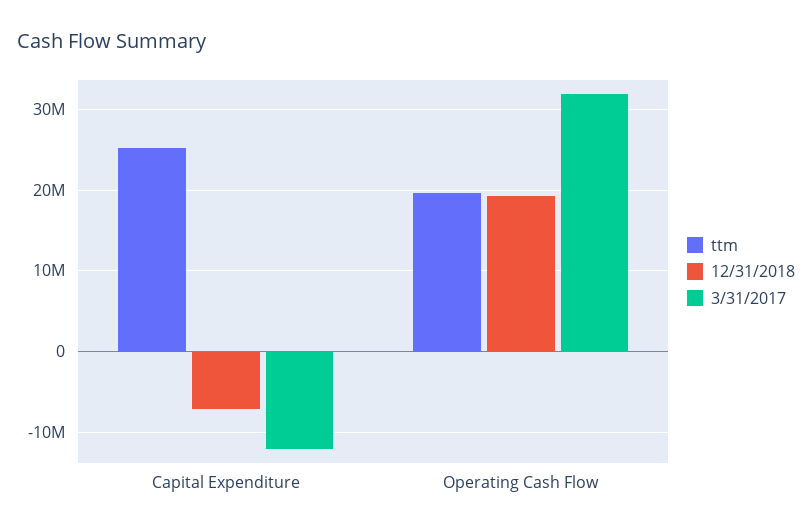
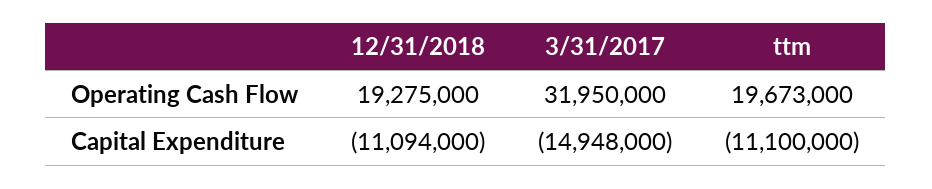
  {
    "ttm": {
-     "Capital Expenditure": 25000000,
+     "Capital Expenditure": -11100000,
      "Operating Cash Flow": 19673000
    },
    "12/31/2018": {
-     "Capital Expenditure": -7000000,
+     "Capital Expenditure": -11094000,
      "Operating Cash Flow": 19275000
    },
    "3/31/2017": {
-     "Capital Expenditure": -12000000,
+     "Capital Expenditure": -14948000,
      "Operating Cash Flow": 31950000
    }
  }

